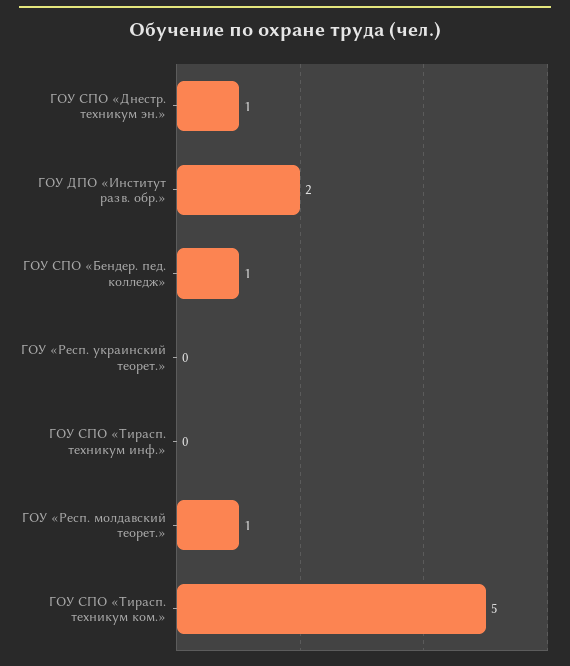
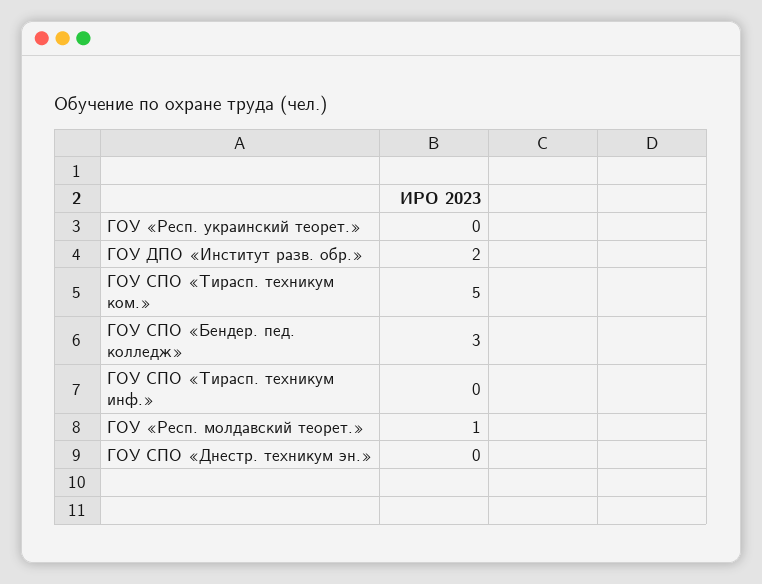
  {
-   "ГОУ СПО «Днестр. техникум эн.»": 1,
+   "ГОУ СПО «Днестр. техникум эн.»": 0,
    "ГОУ ДПО «Институт разв. обр.»": 2,
-   "ГОУ СПО «Бендер. пед. колледж»": 1,
+   "ГОУ СПО «Бендер. пед. колледж»": 3,
    "ГОУ «Респ. украинский теорет.»": 0,
    "ГОУ СПО «Тирасп. техникум инф.»": 0,
    "ГОУ «Респ. молдавский теорет.»": 1,
    "ГОУ СПО «Тирасп. техникум ком.»": 5
  }

